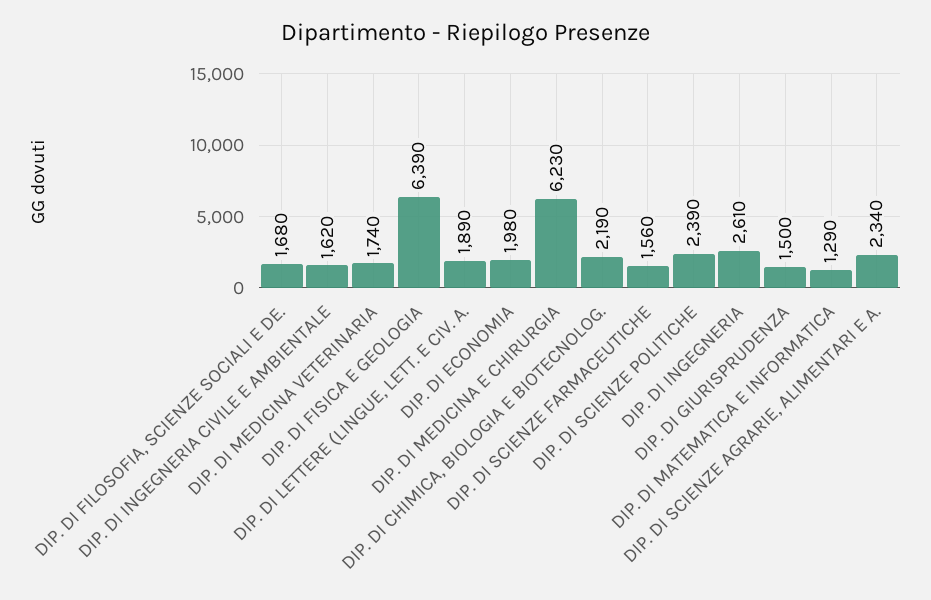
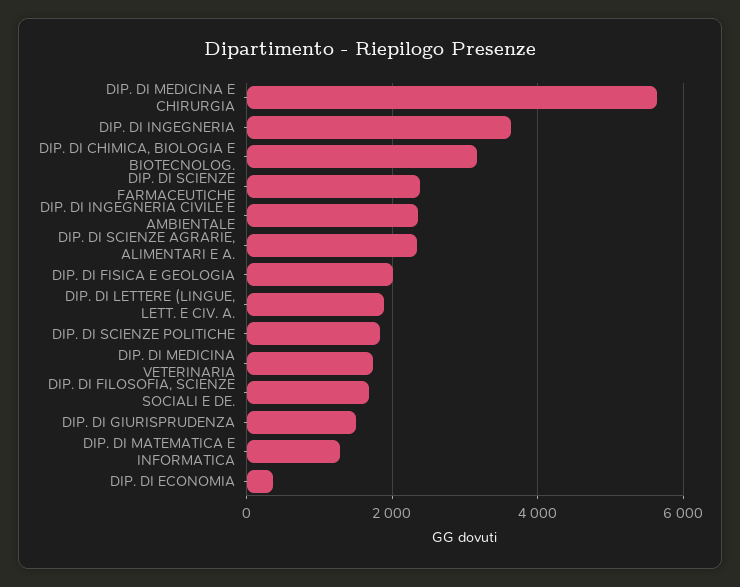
  {
    "DIP. DI FILOSOFIA, SCIENZE SOCIALI E DE.": 1680,
-   "DIP. DI INGEGNERIA CIVILE E AMBIENTALE": 1620,
+   "DIP. DI INGEGNERIA CIVILE E AMBIENTALE": 2400,
    "DIP. DI MEDICINA VETERINARIA": 1740,
-   "DIP. DI FISICA E GEOLOGIA": 6390,
+   "DIP. DI FISICA E GEOLOGIA": 2000,
    "DIP. DI LETTERE (LINGUE, LETT. E CIV. A.": 1890,
-   "DIP. DI ECONOMIA": 1980,
+   "DIP. DI ECONOMIA": 400,
-   "DIP. DI MEDICINA E CHIRURGIA": 6230,
+   "DIP. DI MEDICINA E CHIRURGIA": 5600,
-   "DIP. DI CHIMICA, BIOLOGIA E BIOTECNOLOG.": 2190,
+   "DIP. DI CHIMICA, BIOLOGIA E BIOTECNOLOG.": 3200,
-   "DIP. DI SCIENZE FARMACEUTICHE": 1560,
+   "DIP. DI SCIENZE FARMACEUTICHE": 2400,
-   "DIP. DI SCIENZE POLITICHE": 2390,
+   "DIP. DI SCIENZE POLITICHE": 1800,
-   "DIP. DI INGEGNERIA": 2610,
+   "DIP. DI INGEGNERIA": 3600,
    "DIP. DI GIURISPRUDENZA": 1500,
    "DIP. DI MATEMATICA E INFORMATICA": 1290,
    "DIP. DI SCIENZE AGRARIE, ALIMENTARI E A.": 2340
  }

